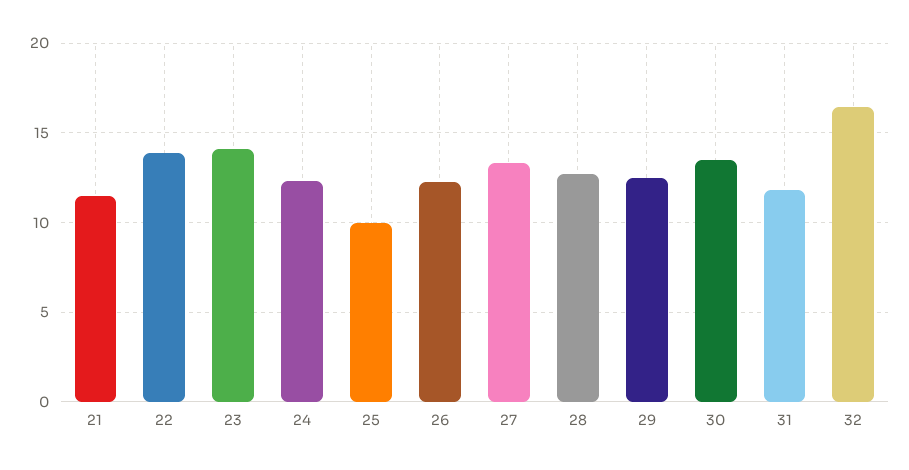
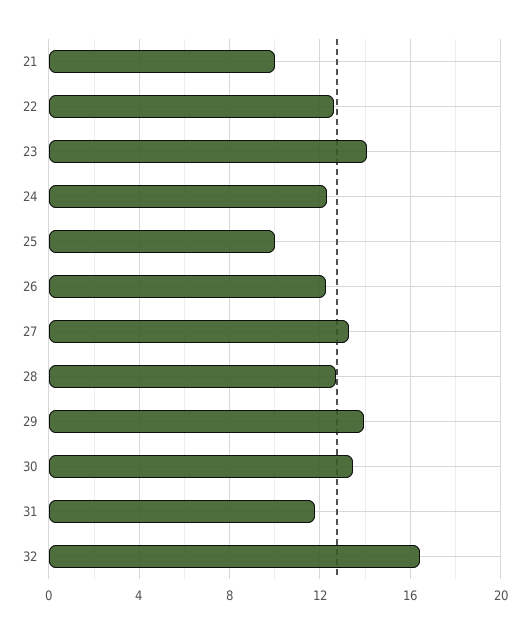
  {
-   "21": 11.5,
+   "21": 10,
-   "22": 14,
+   "22": 12.5,
    "23": 14,
    "24": 12.5,
    "25": 10,
    "26": 12.5,
    "27": 13.5,
    "28": 12.5,
-   "29": 12.5,
+   "29": 14,
    "30": 13.5,
    "31": 12,
    "32": 16.5
  }

